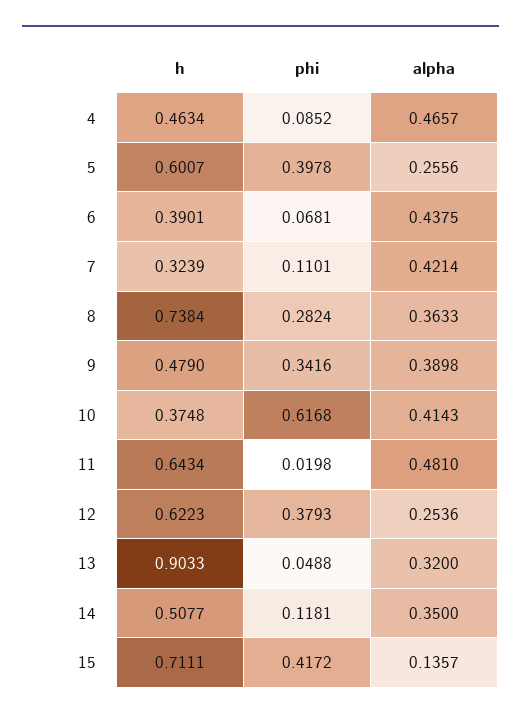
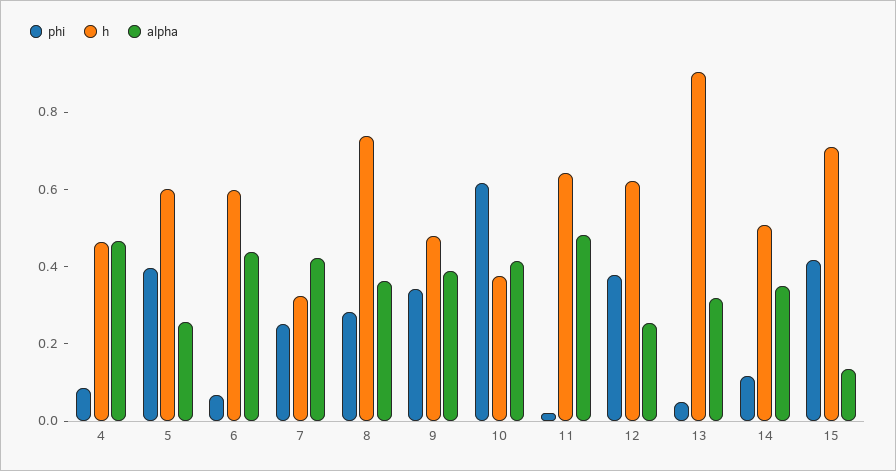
  {
    "h": {
      "4": 0.4634,
      "5": 0.6007,
-     "6": 0.3901,
+     "6": 0.6,
      "7": 0.3239,
      "8": 0.7384,
      "9": 0.479,
      "10": 0.3748,
      "11": 0.6434,
      "12": 0.6223,
      "13": 0.9033,
      "14": 0.5077,
      "15": 0.7111
    },
    "phi": {
      "4": 0.0852,
      "5": 0.3978,
      "6": 0.0681,
-     "7": 0.1101,
+     "7": 0.25,
      "8": 0.2824,
      "9": 0.3416,
      "10": 0.6168,
      "11": 0.0198,
      "12": 0.3793,
      "13": 0.0488,
      "14": 0.1181,
      "15": 0.4172
    },
    "alpha": {
      "4": 0.4657,
      "5": 0.2556,
      "6": 0.4375,
      "7": 0.4214,
      "8": 0.3633,
      "9": 0.3898,
      "10": 0.4143,
      "11": 0.481,
      "12": 0.2536,
      "13": 0.32,
      "14": 0.35,
      "15": 0.1357
    }
  }

